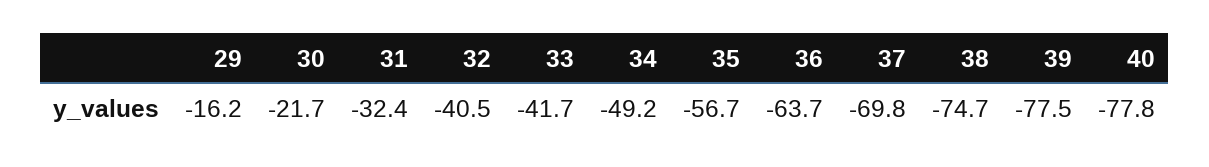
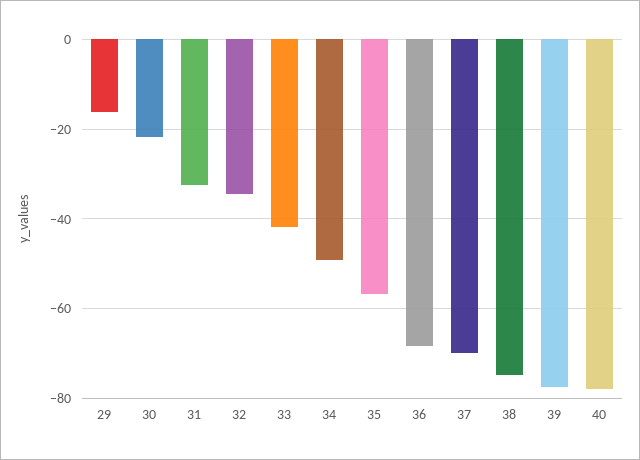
  {
    "29": -16.2,
    "30": -21.7,
    "31": -32.4,
-   "32": -40.5,
+   "32": -34,
    "33": -41.7,
    "34": -49.2,
    "35": -56.7,
-   "36": -63.7,
+   "36": -68,
    "37": -69.8,
    "38": -74.7,
    "39": -77.5,
    "40": -77.8
  }

